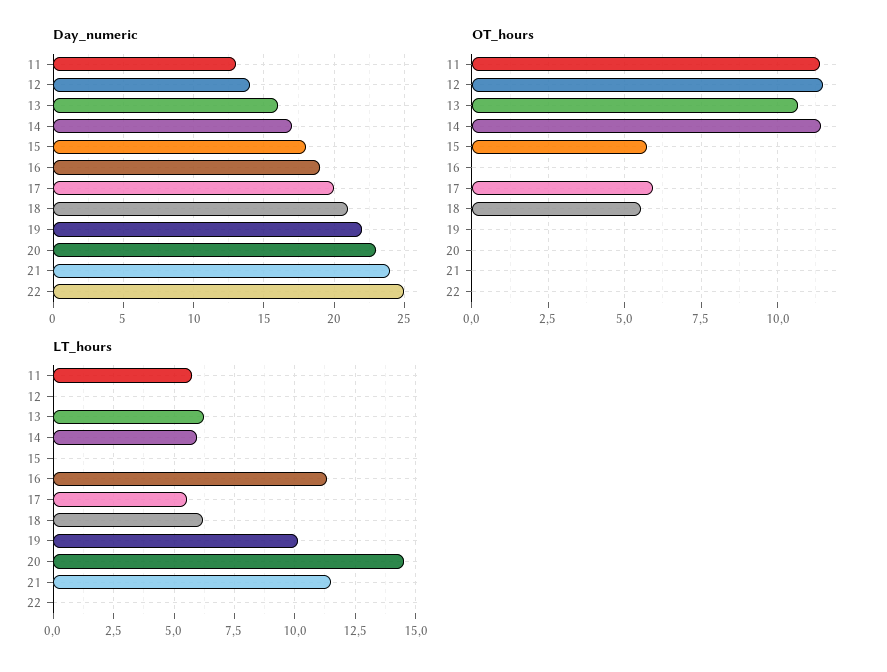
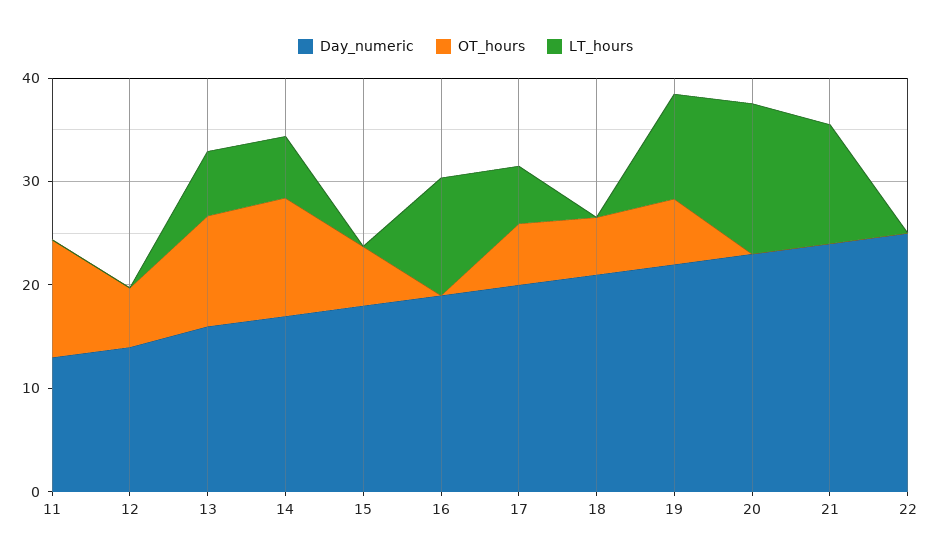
  {
    "Day_numeric": {
      "11": 13,
      "12": 14,
      "13": 16,
      "14": 17,
      "15": 18,
      "16": 19,
      "17": 20,
      "18": 21,
      "19": 22,
      "20": 23,
      "21": 24,
      "22": 25
    },
    "OT_hours": {
      "11": 11.5,
-     "12": 11.5,
+     "12": 6,
      "13": 10.75,
      "14": 11.5,
      "15": 5.75,
      "16": 0,
      "17": 6,
      "18": 5.5,
-     "19": 0,
+     "19": 6,
      "20": 0,
      "21": 0,
      "22": 0
    },
    "LT_hours": {
-     "11": 5.75,
+     "11": 0,
      "12": 0,
      "13": 6.25,
      "14": 6,
      "15": 0,
      "16": 11.25,
      "17": 5.5,
-     "18": 6.25,
+     "18": 0,
      "19": 10.25,
      "20": 14.5,
      "21": 11.5,
      "22": 0
    }
  }

